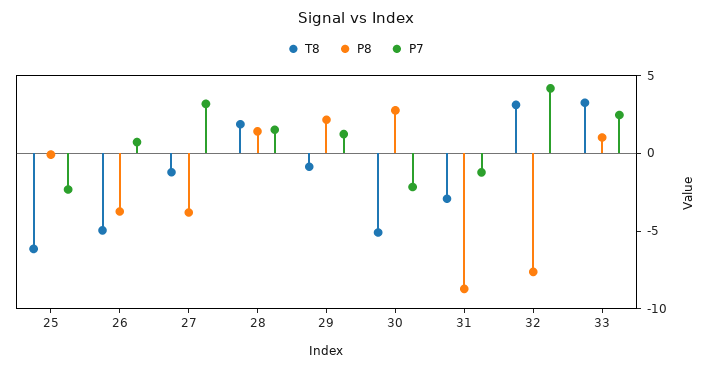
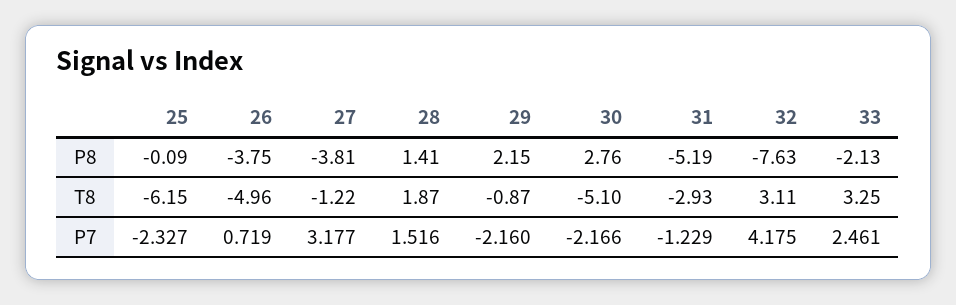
  {
    "T8": {
      "25": -6.15,
      "26": -4.96,
      "27": -1.22,
      "28": 1.87,
      "29": -0.87,
      "30": -5.1,
      "31": -2.93,
      "32": 3.11,
      "33": 3.25
    },
    "P8": {
      "25": -0.09,
      "26": -3.75,
      "27": -3.81,
      "28": 1.41,
      "29": 2.15,
      "30": 2.76,
-     "31": -9,
+     "31": -5.19,
      "32": -7.63,
-     "33": 1
+     "33": -2.13
    },
    "P7": {
      "25": -2.327,
      "26": 0.719,
      "27": 3.177,
      "28": 1.516,
-     "29": 1,
+     "29": -2.16,
      "30": -2.166,
      "31": -1.229,
      "32": 4.175,
      "33": 2.461
    }
  }

